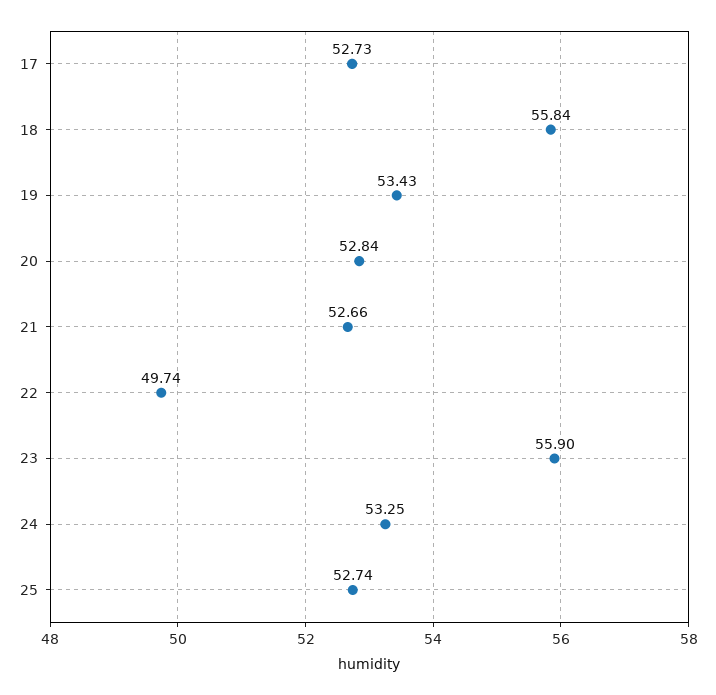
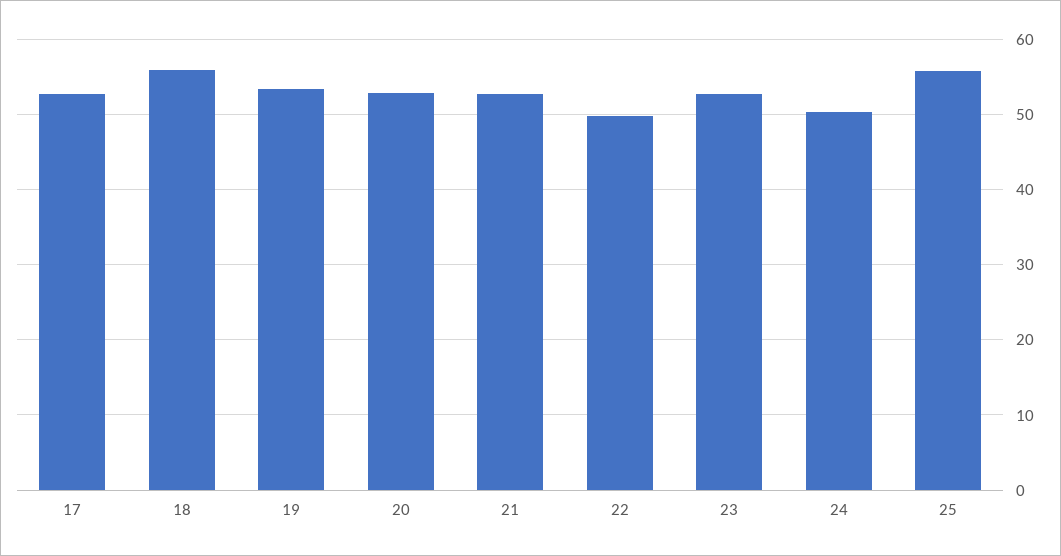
  {
    "17": 52.73,
    "18": 55.84,
    "19": 53.43,
    "20": 52.84,
    "21": 52.66,
    "22": 49.74,
-   "23": 55.9,
+   "23": 53,
-   "24": 53.25,
+   "24": 50,
-   "25": 52.74
+   "25": 56
  }

